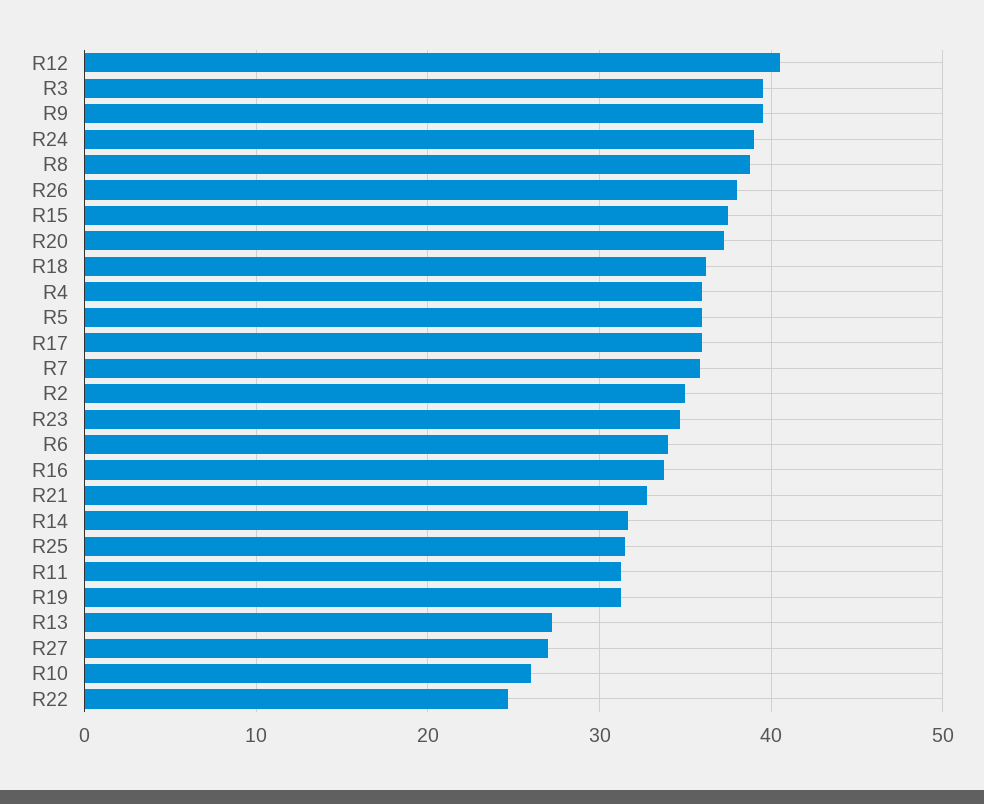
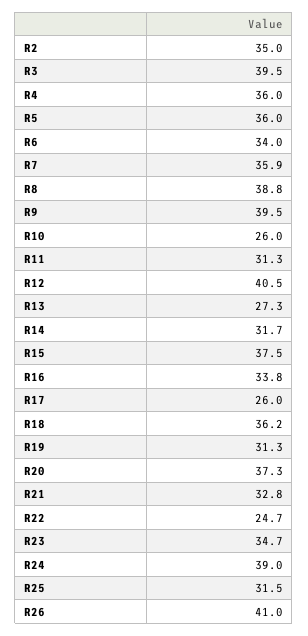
  {
    "R12": 40.5,
    "R3": 39.5,
    "R9": 39.5,
    "R24": 39,
    "R8": 38.8,
-   "R26": 38,
+   "R26": 41,
    "R15": 37.5,
    "R20": 37.3,
    "R18": 36.2,
    "R4": 36,
    "R5": 36,
-   "R17": 36,
+   "R17": 26,
    "R7": 35.9,
    "R2": 35,
    "R23": 34.7,
    "R6": 34,
    "R16": 33.8,
    "R21": 32.8,
    "R14": 31.7,
    "R25": 31.5,
    "R11": 31.3,
    "R19": 31.3,
    "R13": 27.3,
-   "R27": 27,
    "R10": 26,
    "R22": 24.7
  }

